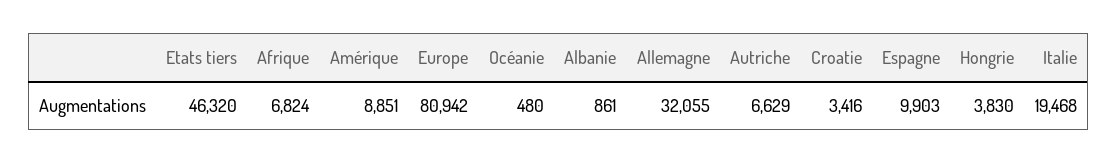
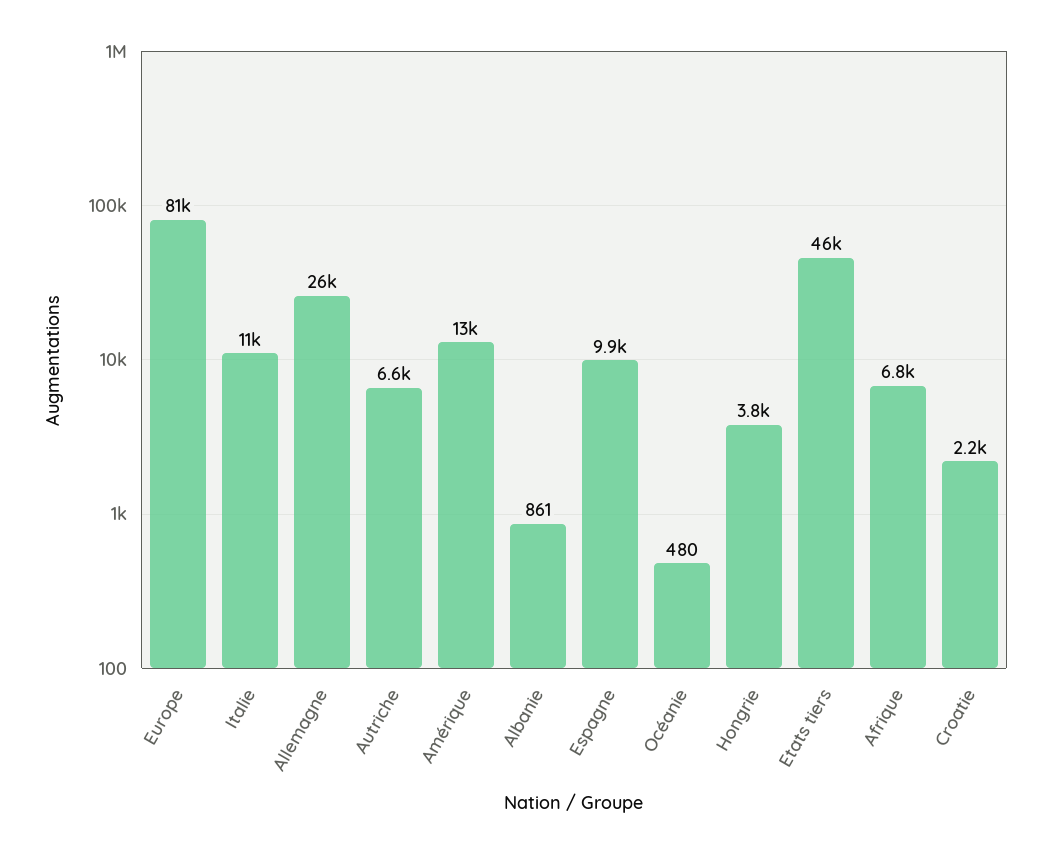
  {
    "Etats tiers": 46320,
    "Afrique": 6824,
-   "Amérique": 8851,
+   "Amérique": 13000,
    "Europe": 80942,
    "Océanie": 480,
    "Albanie": 861,
-   "Allemagne": 32055,
+   "Allemagne": 26000,
    "Autriche": 6629,
-   "Croatie": 3416,
+   "Croatie": 2200,
    "Espagne": 9903,
    "Hongrie": 3830,
-   "Italie": 19468
+   "Italie": 11000
  }

